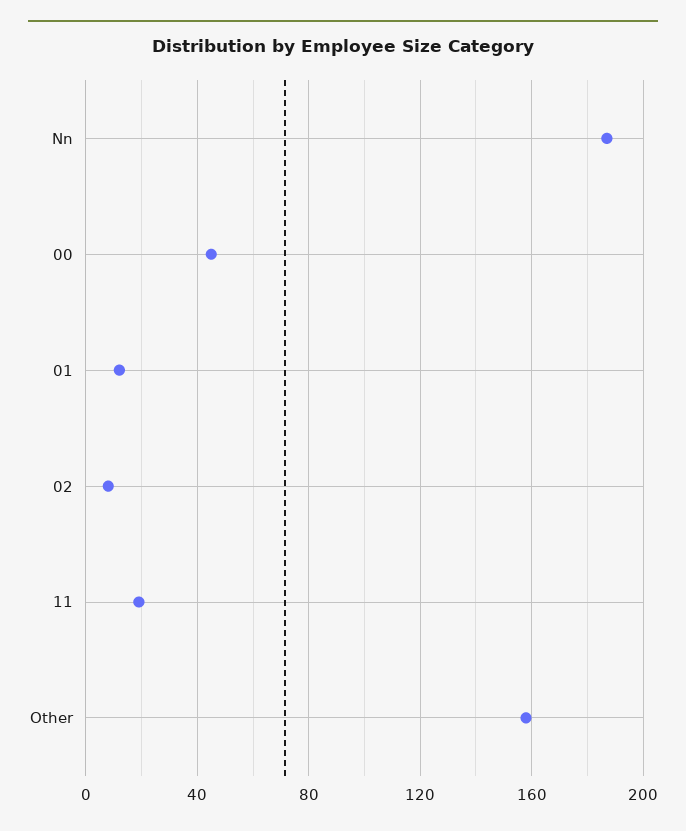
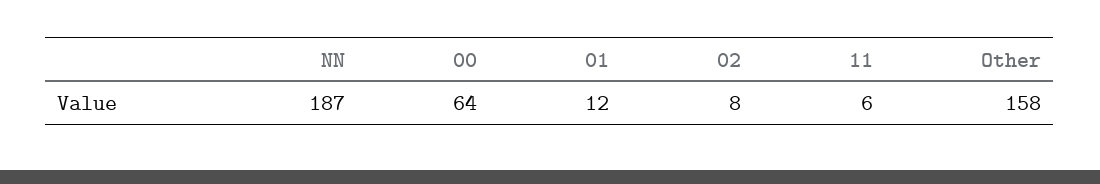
  {
    "Nn": 187,
-   "00": 45,
+   "00": 64,
    "01": 12,
    "02": 8,
-   "11": 20,
+   "11": 6,
    "Other": 158
  }

